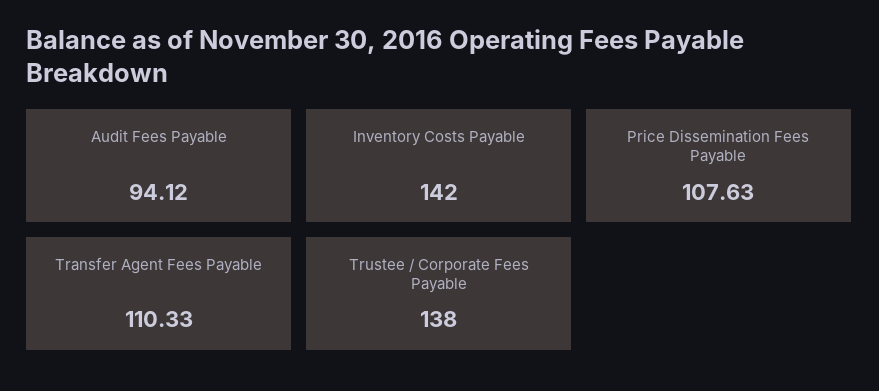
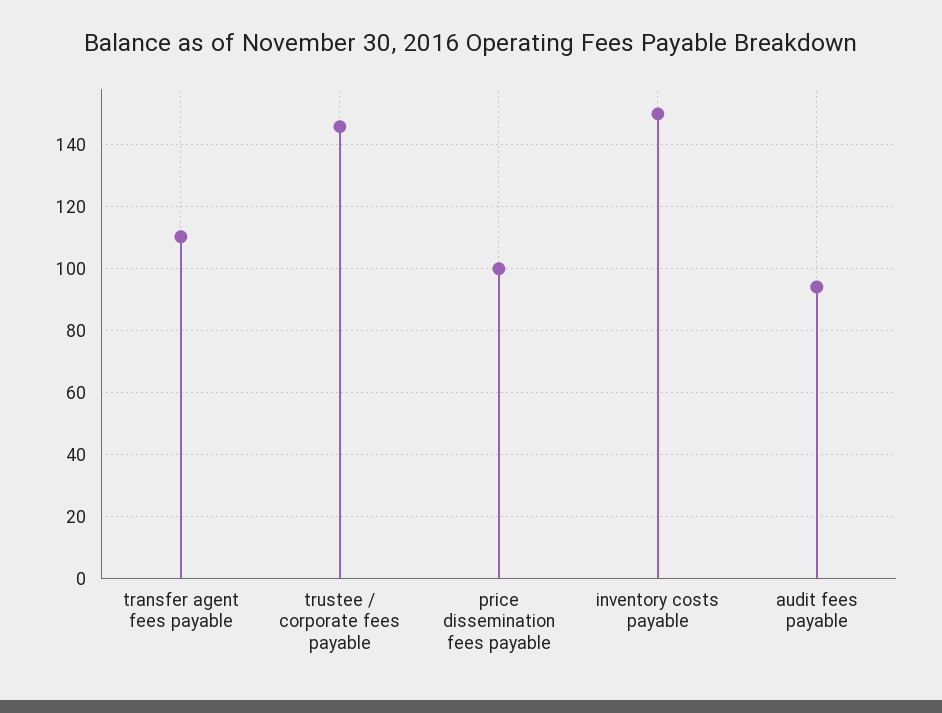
  {
    "Audit Fees Payable": 94.12,
-   "Inventory Costs Payable": 142,
+   "Inventory Costs Payable": 150,
-   "Price Dissemination Fees Payable": 107.63,
+   "Price Dissemination Fees Payable": 100,
    "Transfer Agent Fees Payable": 110.33,
-   "Trustee / Corporate Fees Payable": 138
+   "Trustee / Corporate Fees Payable": 146
  }

